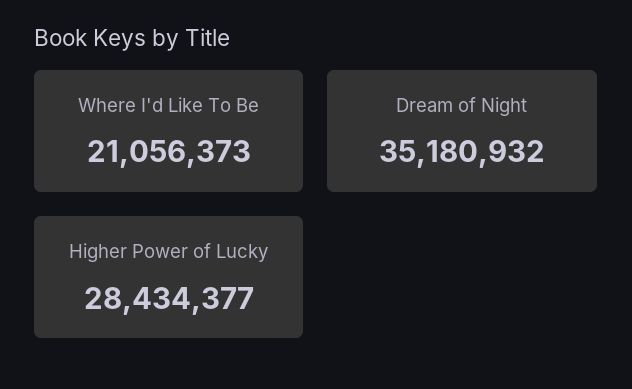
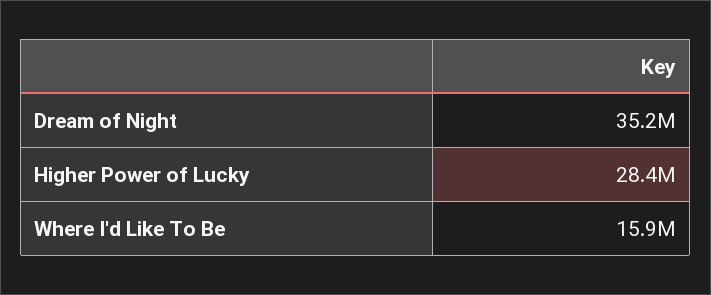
  {
-   "Where I'd Like To Be": 21056373,
+   "Where I'd Like To Be": 15900000,
    "Dream of Night": 35180932,
    "Higher Power of Lucky": 28434377
  }

